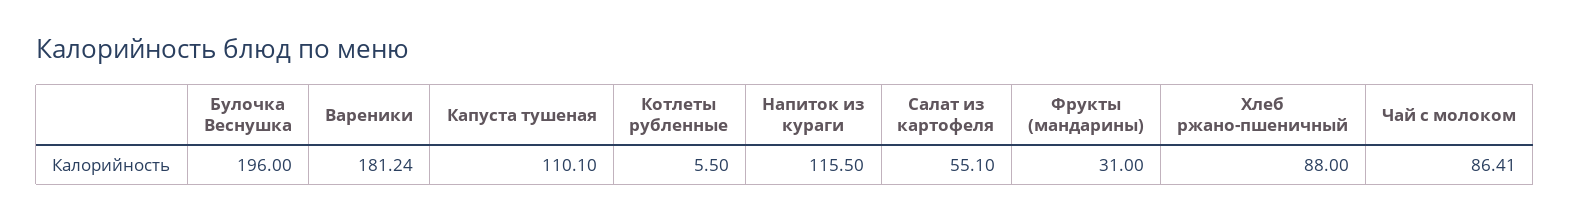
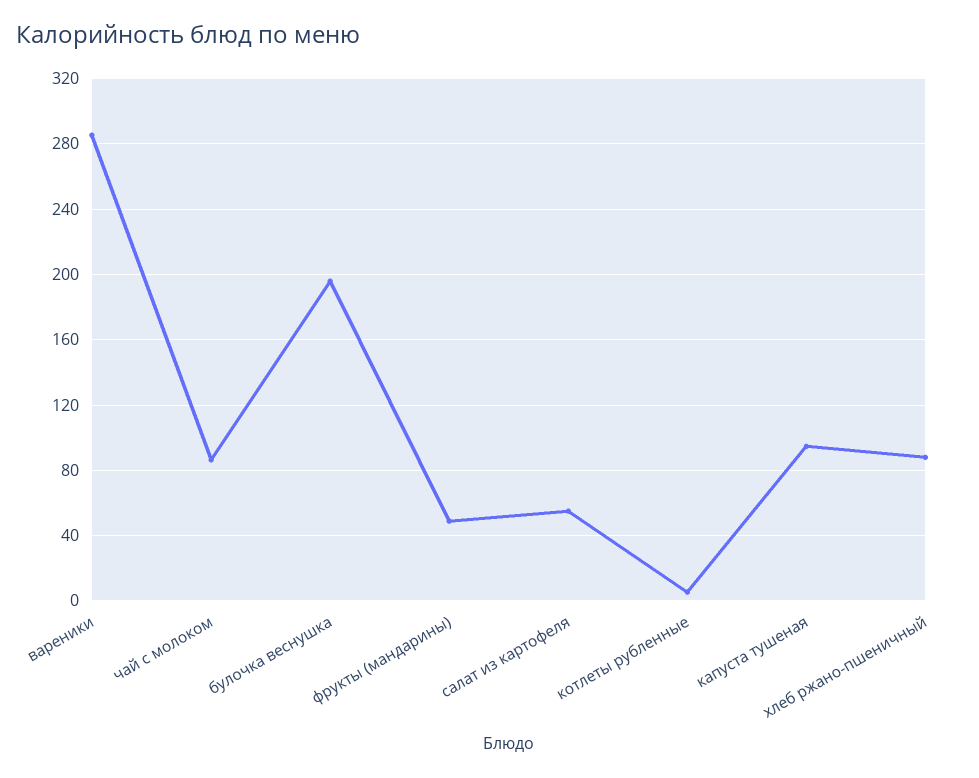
  {
    "Булочка Веснушка": 196,
-   "Вареники": 181.24,
+   "Вареники": 285,
-   "Капуста тушеная": 110.1,
+   "Капуста тушеная": 95,
    "Котлеты рубленные": 5.5,
-   "Напиток из кураги": 115.5,
    "Салат из картофеля": 55.1,
-   "Фрукты (мандарины)": 31,
+   "Фрукты (мандарины)": 50,
    "Хлеб ржано-пшеничный": 88,
    "Чай с молоком": 86.41
  }

